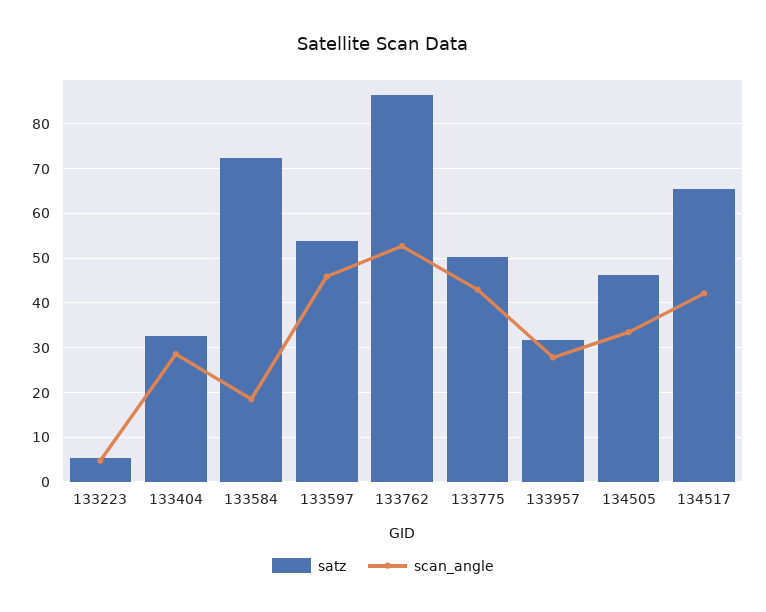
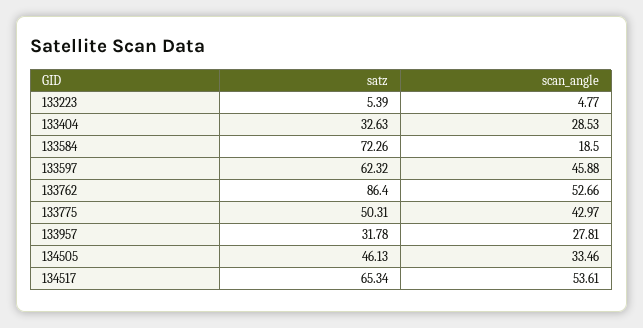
  {
    "satz": {
      "133223": 5.39,
      "133404": 32.63,
      "133584": 72.26,
-     "133597": 54,
+     "133597": 62.32,
      "133762": 86.4,
      "133775": 50.31,
      "133957": 31.78,
      "134505": 46.13,
      "134517": 65.34
    },
    "scan_angle": {
      "133223": 4.77,
      "133404": 28.53,
      "133584": 18.5,
      "133597": 45.88,
      "133762": 52.66,
      "133775": 42.97,
      "133957": 27.81,
      "134505": 33.46,
-     "134517": 42
+     "134517": 53.61
    }
  }

